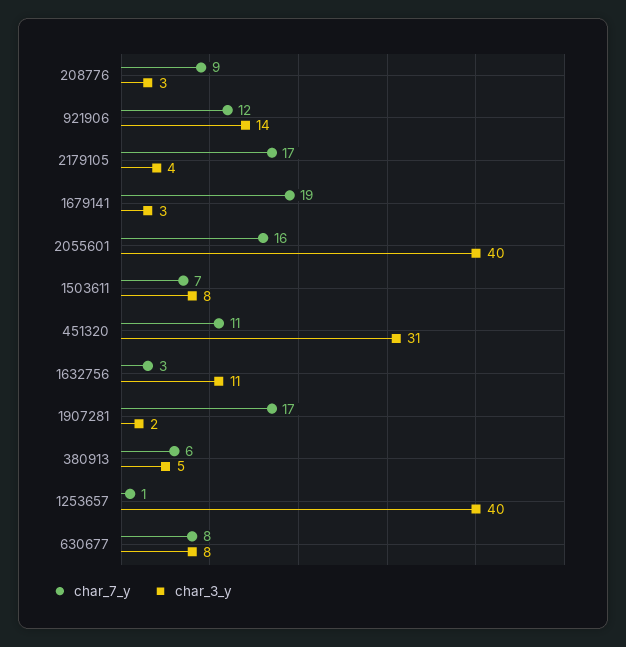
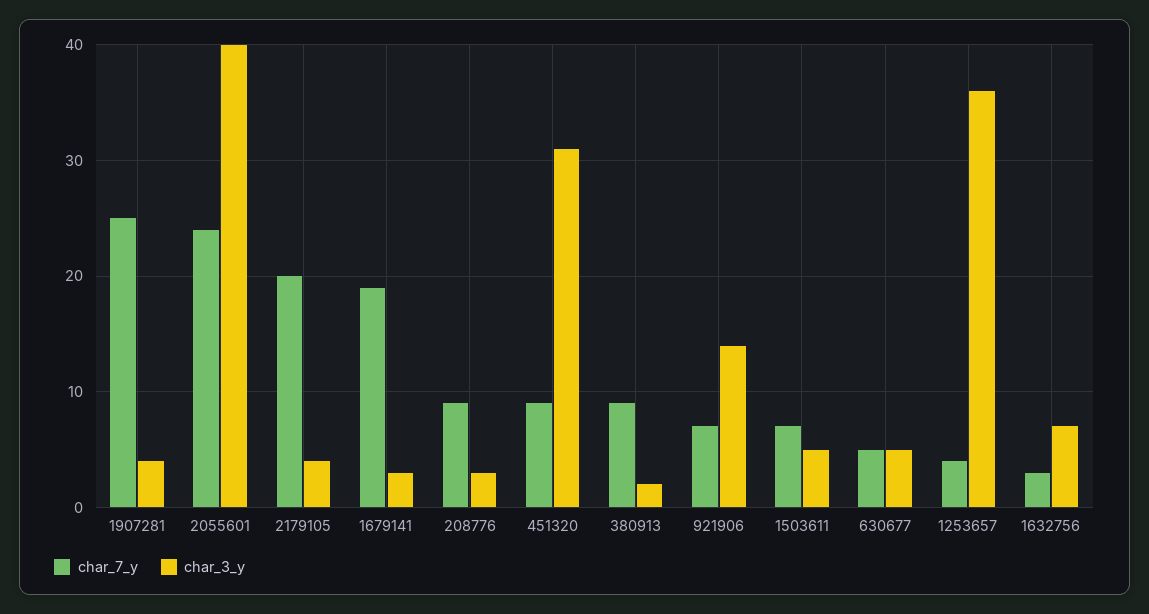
  {
    "char_7_y": {
      "208776": 9,
-     "921906": 12,
+     "921906": 7,
-     "2179105": 17,
+     "2179105": 20,
      "1679141": 19,
-     "2055601": 16,
+     "2055601": 24,
      "1503611": 7,
-     "451320": 11,
+     "451320": 9,
      "1632756": 3,
-     "1907281": 17,
+     "1907281": 25,
-     "380913": 6,
+     "380913": 9,
-     "1253657": 1,
+     "1253657": 4,
-     "630677": 8
+     "630677": 5
    },
    "char_3_y": {
      "208776": 3,
      "921906": 14,
      "2179105": 4,
      "1679141": 3,
      "2055601": 40,
-     "1503611": 8,
+     "1503611": 5,
      "451320": 31,
-     "1632756": 11,
+     "1632756": 7,
-     "1907281": 2,
+     "1907281": 4,
-     "380913": 5,
+     "380913": 2,
-     "1253657": 40,
+     "1253657": 36,
-     "630677": 8
+     "630677": 5
    }
  }

